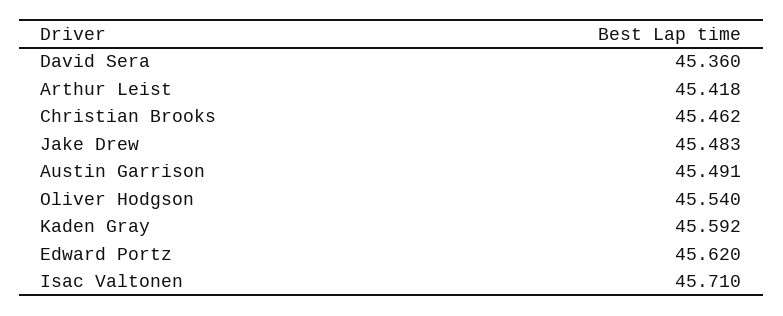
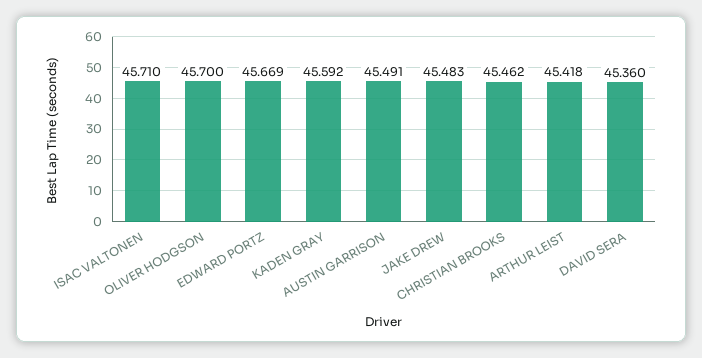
  {
    "David Sera": 45.36,
    "Arthur Leist": 45.418,
    "Christian Brooks": 45.462,
    "Jake Drew": 45.483,
    "Austin Garrison": 45.491,
-   "Oliver Hodgson": 45.54,
+   "Oliver Hodgson": 45.7,
    "Kaden Gray": 45.592,
-   "Edward Portz": 45.62,
+   "Edward Portz": 45.669,
    "Isac Valtonen": 45.71
  }

